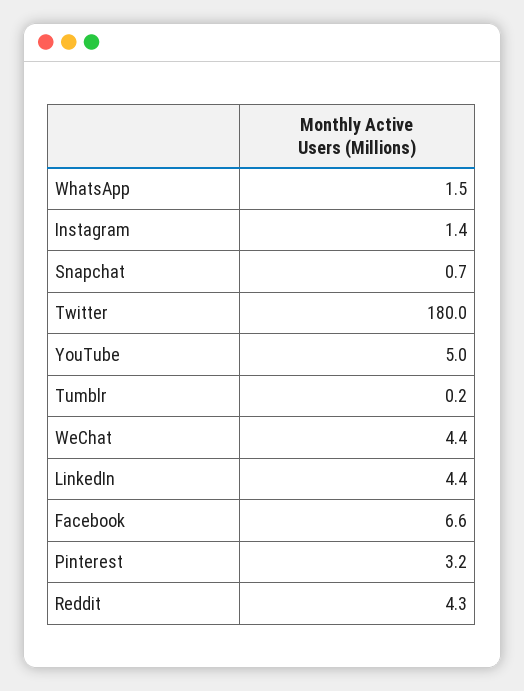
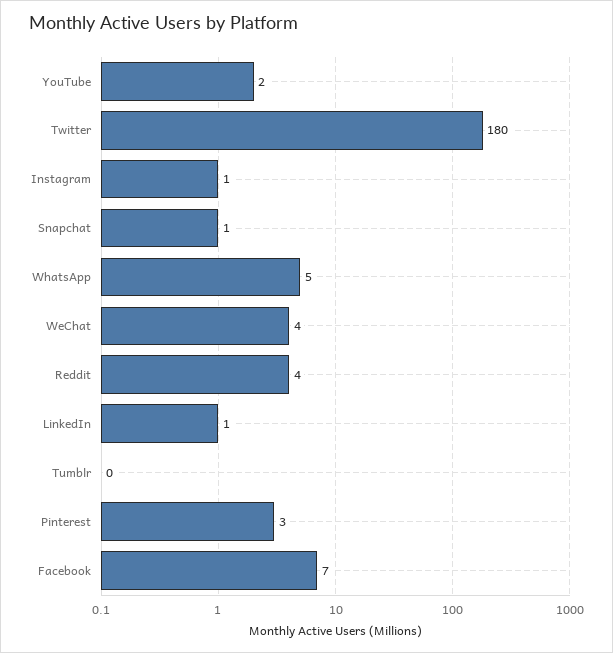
  {
-   "WhatsApp": 1.5,
+   "WhatsApp": 5,
    "Instagram": 1.4,
    "Snapchat": 0.7,
    "Twitter": 180,
-   "YouTube": 5,
+   "YouTube": 2,
    "Tumblr": 0.2,
    "WeChat": 4.4,
-   "LinkedIn": 4.4,
+   "LinkedIn": 1,
    "Facebook": 6.6,
    "Pinterest": 3.2,
    "Reddit": 4.3
  }

